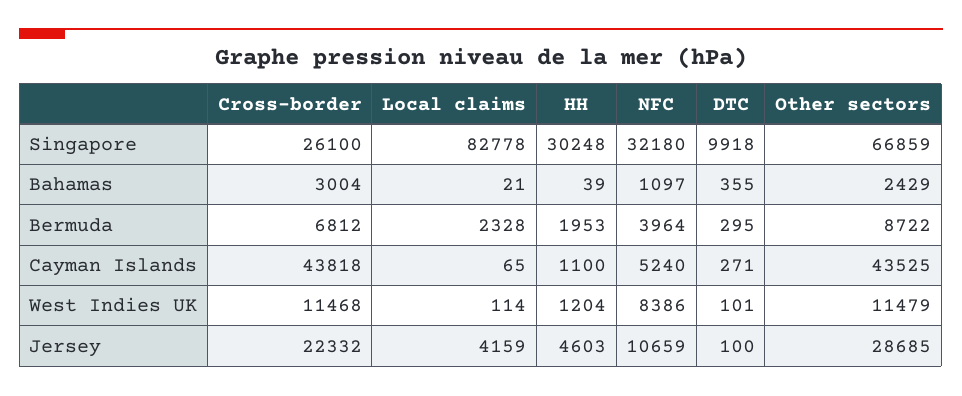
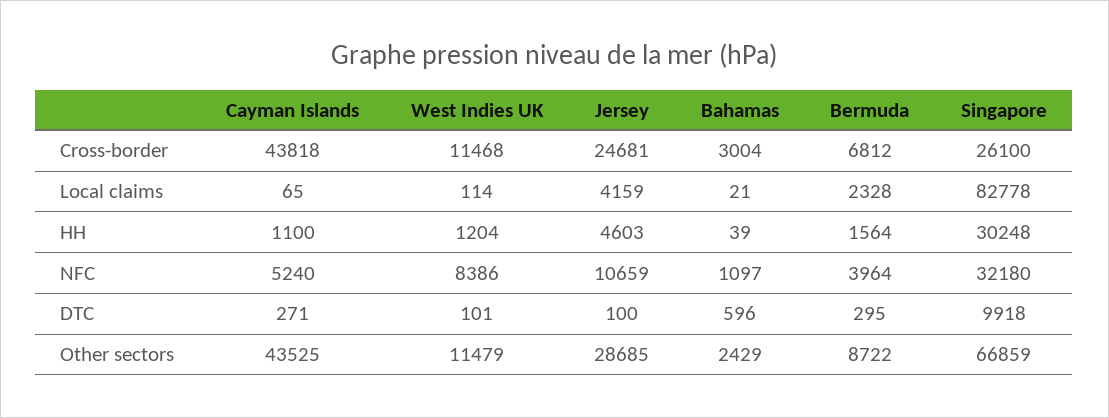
  {
    "Cross-border": {
      "Singapore": 26100,
      "Bahamas": 3004,
      "Bermuda": 6812,
      "Cayman Islands": 43818,
      "West Indies UK": 11468,
-     "Jersey": 22332
+     "Jersey": 24681
    },
    "Local claims": {
      "Singapore": 82778,
      "Bahamas": 21,
      "Bermuda": 2328,
      "Cayman Islands": 65,
      "West Indies UK": 114,
      "Jersey": 4159
    },
    "HH": {
      "Singapore": 30248,
      "Bahamas": 39,
-     "Bermuda": 1953,
+     "Bermuda": 1564,
      "Cayman Islands": 1100,
      "West Indies UK": 1204,
      "Jersey": 4603
    },
    "NFC": {
      "Singapore": 32180,
      "Bahamas": 1097,
      "Bermuda": 3964,
      "Cayman Islands": 5240,
      "West Indies UK": 8386,
      "Jersey": 10659
    },
    "DTC": {
      "Singapore": 9918,
-     "Bahamas": 355,
+     "Bahamas": 596,
      "Bermuda": 295,
      "Cayman Islands": 271,
      "West Indies UK": 101,
      "Jersey": 100
    },
    "Other sectors": {
      "Singapore": 66859,
      "Bahamas": 2429,
      "Bermuda": 8722,
      "Cayman Islands": 43525,
      "West Indies UK": 11479,
      "Jersey": 28685
    }
  }

